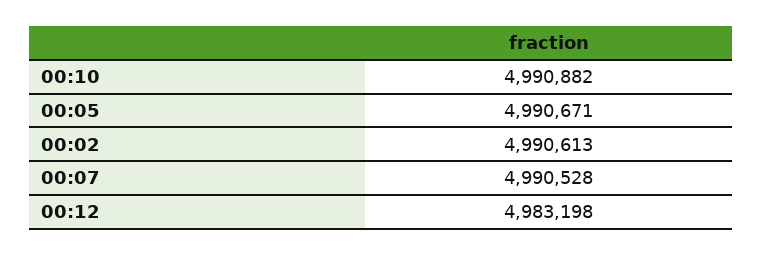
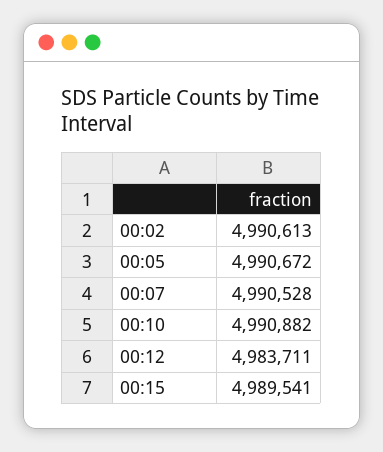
  {
    "00:10": 4990882,
-   "00:05": 4990671,
+   "00:05": 4990672,
    "00:02": 4990613,
    "00:07": 4990528,
-   "00:12": 4983198
+   "00:12": 4983711,
+   "00:15": 4989541
  }

